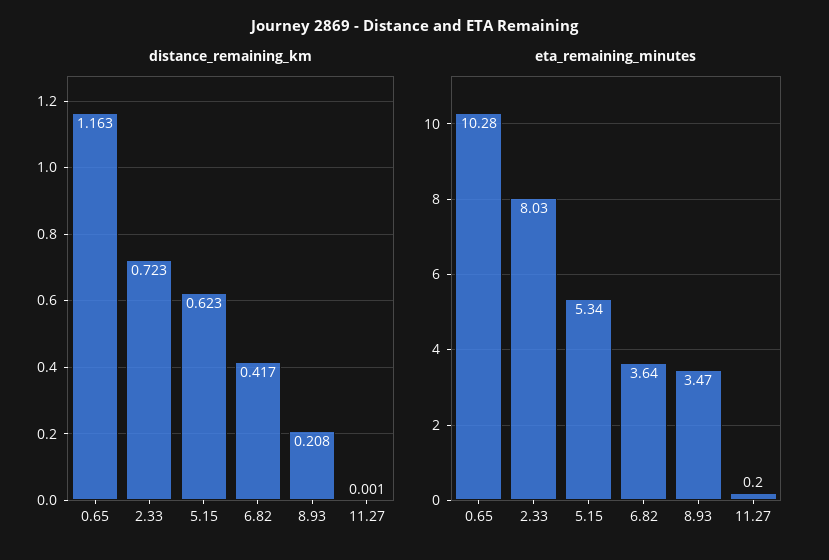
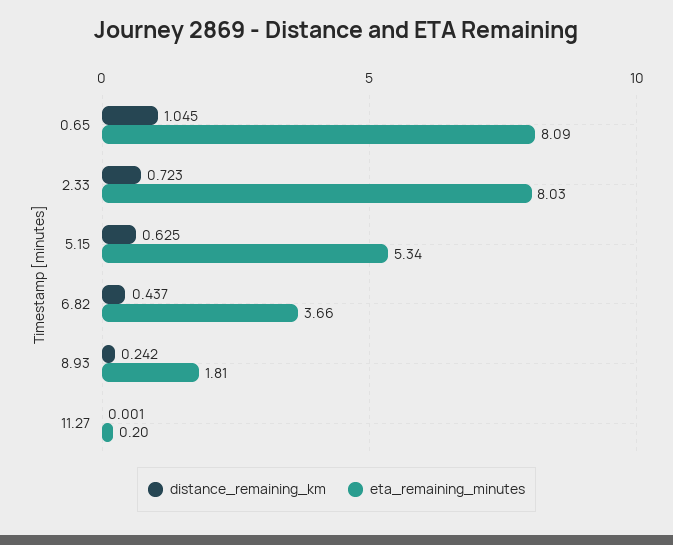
  {
    "distance_remaining_km": {
-     "0.65": 1.163,
+     "0.65": 1.045,
      "2.33": 0.723,
-     "5.15": 0.623,
+     "5.15": 0.625,
-     "6.82": 0.417,
+     "6.82": 0.437,
-     "8.93": 0.208,
+     "8.93": 0.242,
      "11.27": 0.001
    },
    "eta_remaining_minutes": {
-     "0.65": 10.28,
+     "0.65": 8.09,
      "2.33": 8.03,
      "5.15": 5.34,
-     "6.82": 3.64,
+     "6.82": 3.66,
-     "8.93": 3.47,
+     "8.93": 1.81,
      "11.27": 0.2
    }
  }

